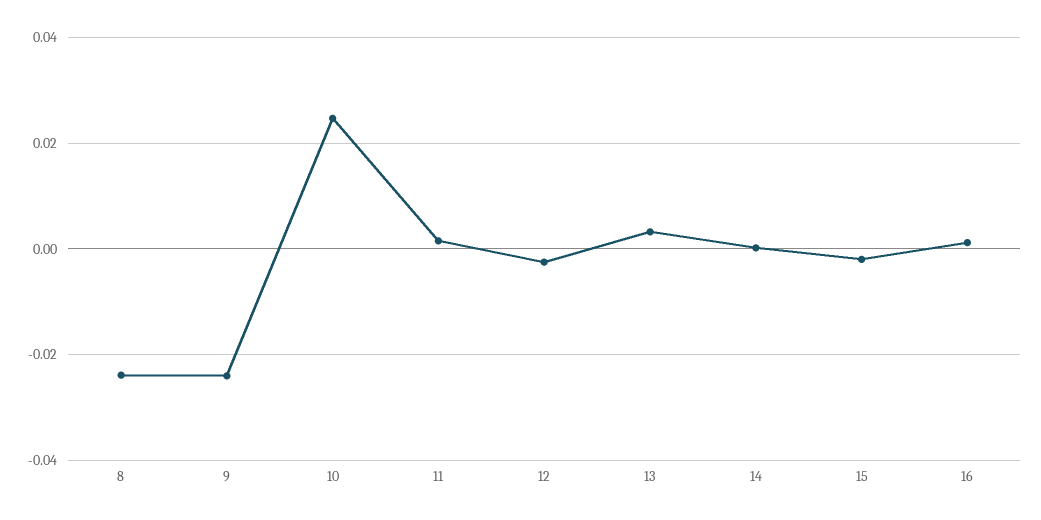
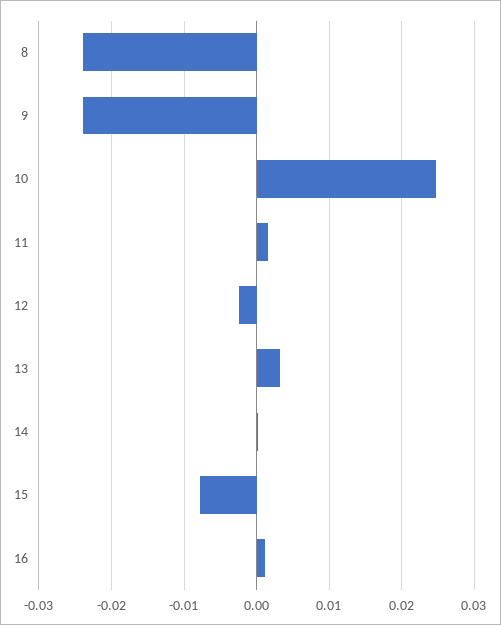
  {
    "8": -0.024,
    "9": -0.024,
    "10": 0.025,
    "11": 0.002,
    "12": -0.003,
    "13": 0.003,
    "14": 0,
-   "15": -0.002,
+   "15": -0.008,
    "16": 0.001
  }

